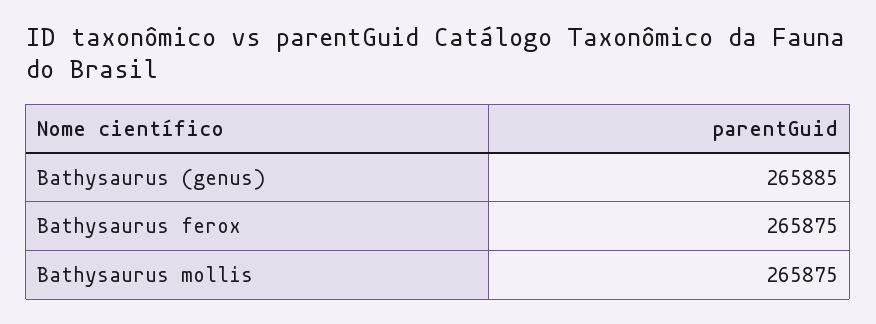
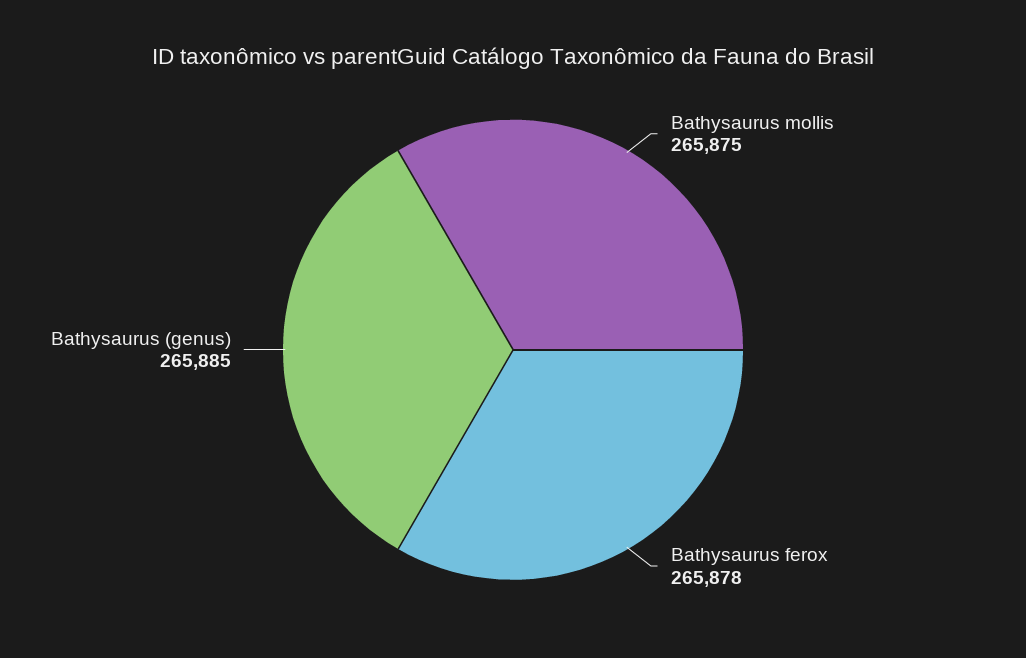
  {
    "Bathysaurus (genus)": 265885,
-   "Bathysaurus ferox": 265875,
+   "Bathysaurus ferox": 265878,
    "Bathysaurus mollis": 265875
  }

